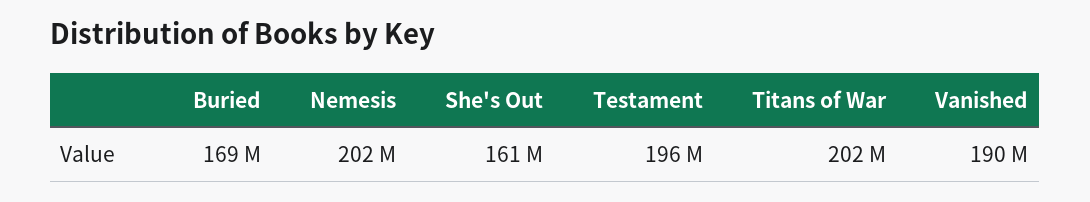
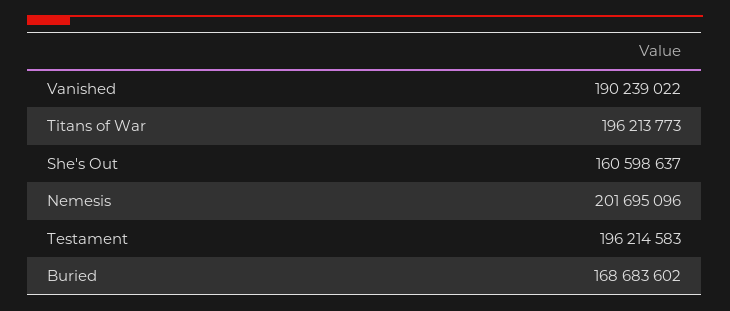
  {
    "Buried": 168683602,
    "Nemesis": 201695096,
    "She's Out": 160598637,
    "Testament": 196214583,
-   "Titans of War": 202000000,
+   "Titans of War": 196213773,
    "Vanished": 190239022
  }

